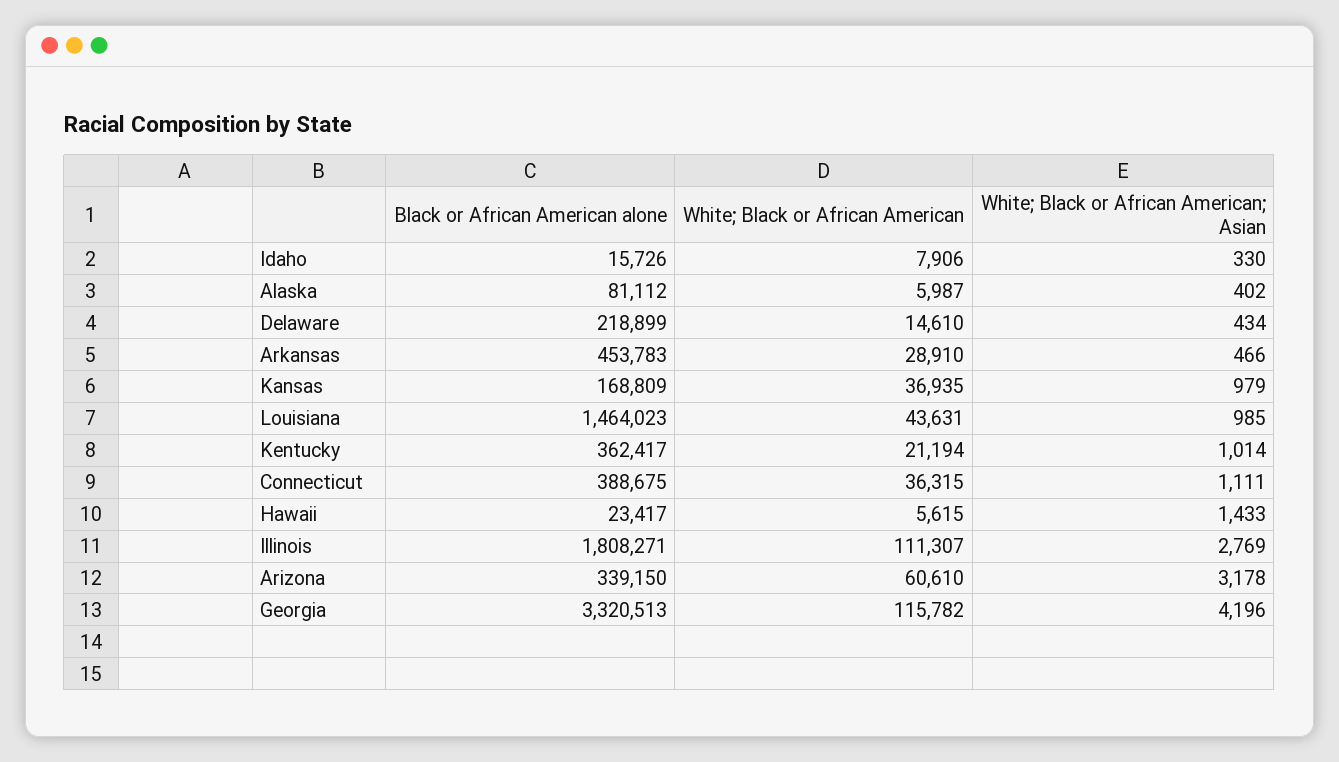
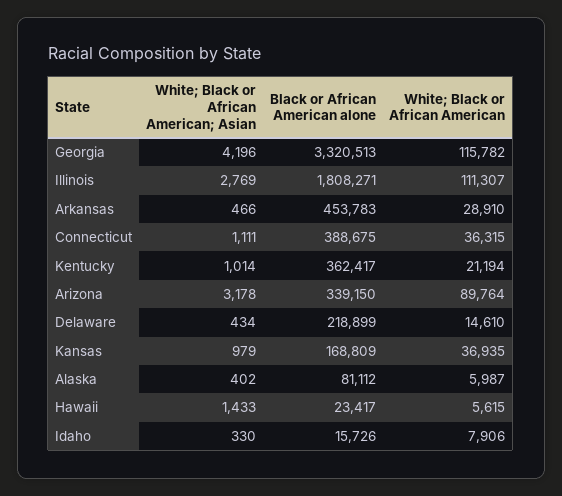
  {
    "Black or African American alone": {
      "Idaho": 15726,
      "Alaska": 81112,
      "Delaware": 218899,
      "Arkansas": 453783,
      "Kansas": 168809,
-     "Louisiana": 1464023,
      "Kentucky": 362417,
      "Connecticut": 388675,
      "Hawaii": 23417,
      "Illinois": 1808271,
      "Arizona": 339150,
      "Georgia": 3320513
    },
    "White; Black or African American": {
      "Idaho": 7906,
      "Alaska": 5987,
      "Delaware": 14610,
      "Arkansas": 28910,
      "Kansas": 36935,
-     "Louisiana": 43631,
      "Kentucky": 21194,
      "Connecticut": 36315,
      "Hawaii": 5615,
      "Illinois": 111307,
-     "Arizona": 60610,
+     "Arizona": 89764,
      "Georgia": 115782
    },
    "White; Black or African American; Asian": {
      "Idaho": 330,
      "Alaska": 402,
      "Delaware": 434,
      "Arkansas": 466,
      "Kansas": 979,
-     "Louisiana": 985,
      "Kentucky": 1014,
      "Connecticut": 1111,
      "Hawaii": 1433,
      "Illinois": 2769,
      "Arizona": 3178,
      "Georgia": 4196
    }
  }

